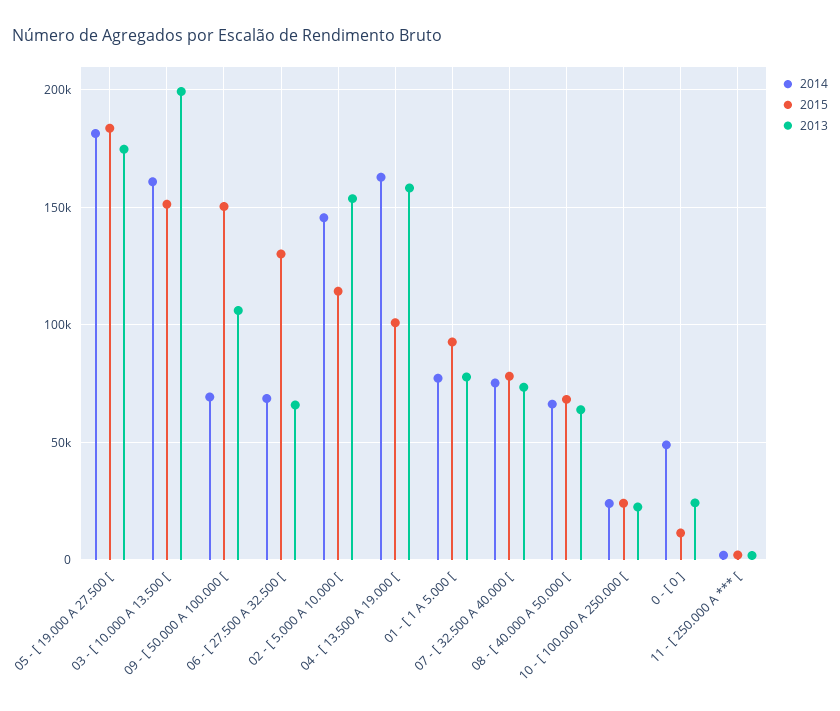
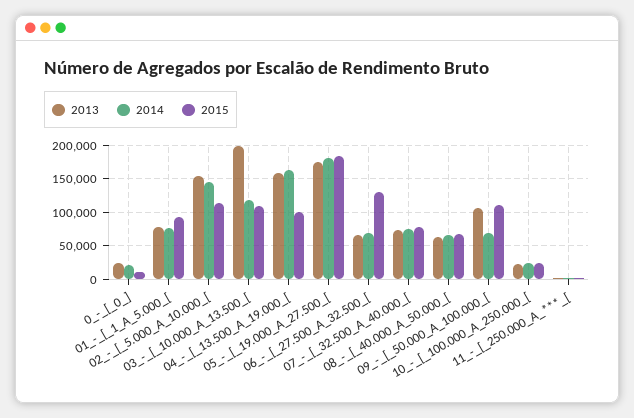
  {
    "2014": {
      "05 - [ 19.000 A 27.500 [": 180000,
-     "03 - [ 10.000 A 13.500 [": 160000,
+     "03 - [ 10.000 A 13.500 [": 120000,
      "09 - [ 50.000 A 100.000 [": 70000,
      "06 - [ 27.500 A 32.500 [": 70000,
      "02 - [ 5.000 A 10.000 [": 145000,
      "04 - [ 13.500 A 19.000 [": 165000,
      "01 - [ 1 A 5.000 [": 75000,
      "07 - [ 32.500 A 40.000 [": 75000,
      "08 - [ 40.000 A 50.000 [": 65000,
      "10 - [ 100.000 A 250.000 [": 25000,
-     "0 - [ 0 ]": 50000,
+     "0 - [ 0 ]": 20000,
      "11 - [ 250.000 A *** [": 0
    },
    "2015": {
      "05 - [ 19.000 A 27.500 [": 185000,
-     "03 - [ 10.000 A 13.500 [": 150000,
+     "03 - [ 10.000 A 13.500 [": 110000,
-     "09 - [ 50.000 A 100.000 [": 150000,
+     "09 - [ 50.000 A 100.000 [": 110000,
      "06 - [ 27.500 A 32.500 [": 130000,
      "02 - [ 5.000 A 10.000 [": 115000,
      "04 - [ 13.500 A 19.000 [": 100000,
      "01 - [ 1 A 5.000 [": 95000,
      "07 - [ 32.500 A 40.000 [": 80000,
      "08 - [ 40.000 A 50.000 [": 70000,
      "10 - [ 100.000 A 250.000 [": 25000,
      "0 - [ 0 ]": 10000,
      "11 - [ 250.000 A *** [": 0
    },
    "2013": {
      "05 - [ 19.000 A 27.500 [": 175000,
      "03 - [ 10.000 A 13.500 [": 200000,
      "09 - [ 50.000 A 100.000 [": 105000,
      "06 - [ 27.500 A 32.500 [": 65000,
      "02 - [ 5.000 A 10.000 [": 155000,
      "04 - [ 13.500 A 19.000 [": 160000,
      "01 - [ 1 A 5.000 [": 80000,
      "07 - [ 32.500 A 40.000 [": 75000,
      "08 - [ 40.000 A 50.000 [": 65000,
      "10 - [ 100.000 A 250.000 [": 20000,
      "0 - [ 0 ]": 25000,
      "11 - [ 250.000 A *** [": 0
    }
  }

